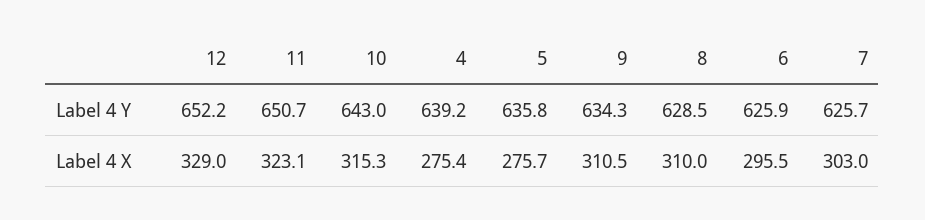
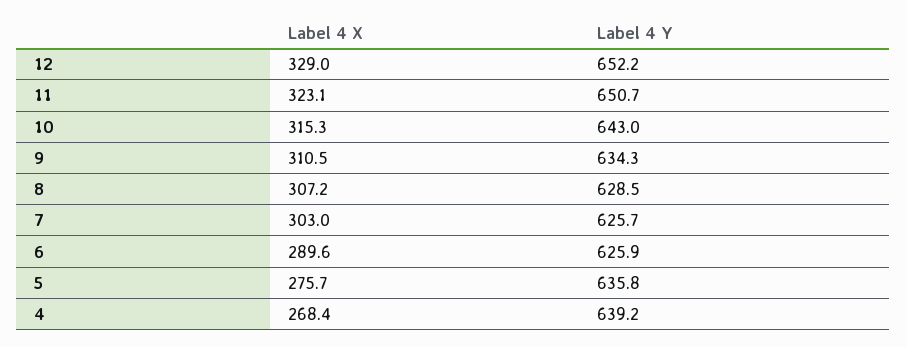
  {
    "12": {
      "Label 4 Y": 652.2,
      "Label 4 X": 329
    },
    "11": {
      "Label 4 Y": 650.7,
      "Label 4 X": 323.1
    },
    "10": {
      "Label 4 Y": 643,
      "Label 4 X": 315.3
    },
    "4": {
      "Label 4 Y": 639.2,
-     "Label 4 X": 275.4
+     "Label 4 X": 268.4
    },
    "5": {
      "Label 4 Y": 635.8,
      "Label 4 X": 275.7
    },
    "9": {
      "Label 4 Y": 634.3,
      "Label 4 X": 310.5
    },
    "8": {
      "Label 4 Y": 628.5,
-     "Label 4 X": 310
+     "Label 4 X": 307.2
    },
    "6": {
      "Label 4 Y": 625.9,
-     "Label 4 X": 295.5
+     "Label 4 X": 289.6
    },
    "7": {
      "Label 4 Y": 625.7,
      "Label 4 X": 303
    }
  }

